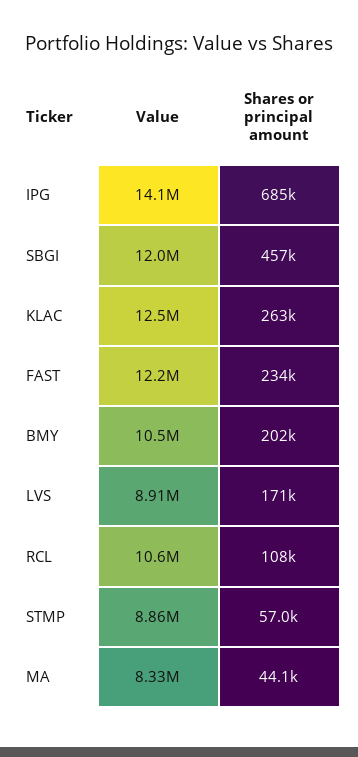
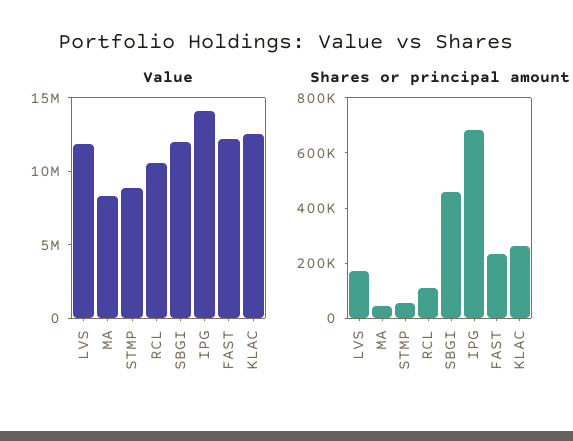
  {
    "Value": {
      "IPG": 14100000,
      "SBGI": 12000000,
      "KLAC": 12500000,
      "FAST": 12200000,
-     "BMY": 10500000,
-     "LVS": 8910000,
+     "LVS": 12000000,
      "RCL": 10600000,
      "STMP": 8860000,
      "MA": 8330000
    },
    "Shares or principal amount": {
      "IPG": 685000,
      "SBGI": 457000,
      "KLAC": 263000,
      "FAST": 234000,
-     "BMY": 202000,
      "LVS": 171000,
      "RCL": 108000,
      "STMP": 57000,
      "MA": 44100
    }
  }

